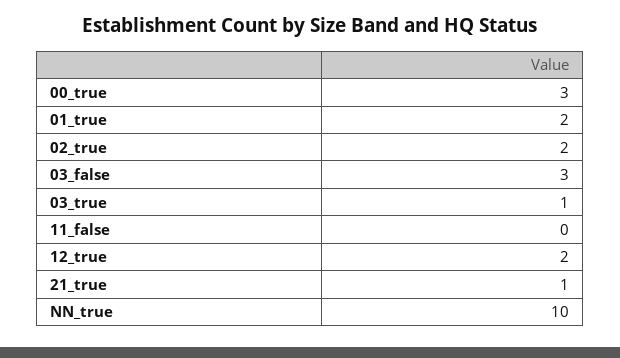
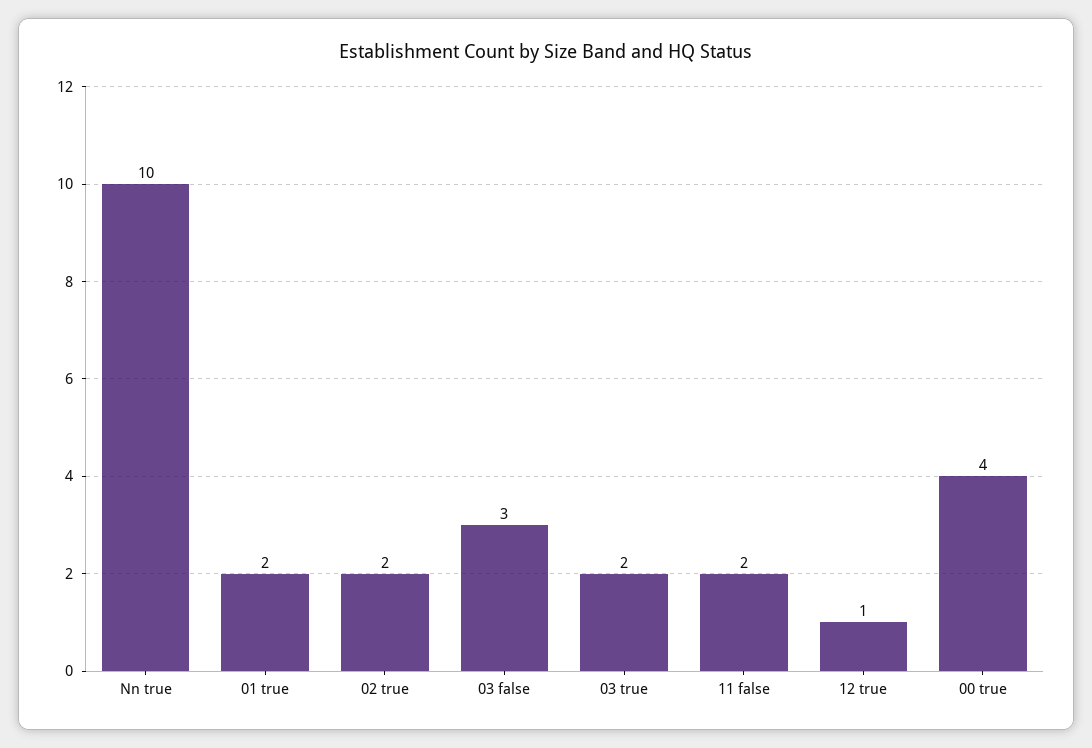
  {
-   "00_true": 3,
+   "00_true": 4,
    "01_true": 2,
    "02_true": 2,
    "03_false": 3,
-   "03_true": 1,
+   "03_true": 2,
-   "11_false": 0,
+   "11_false": 2,
-   "12_true": 2,
+   "12_true": 1,
-   "21_true": 1,
    "NN_true": 10
  }

